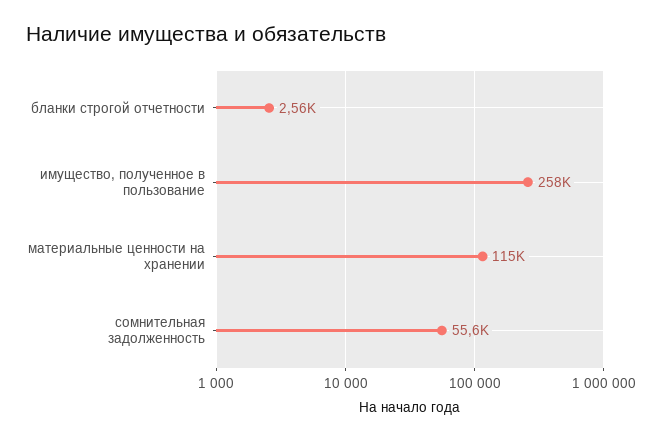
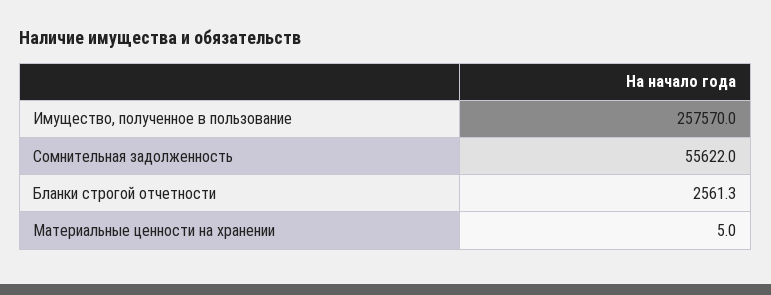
  {
    "бланки строгой отчетности": 2561.3,
    "имущество, полученное в пользование": 257570,
-   "материальные ценности на хранении": 115000,
+   "материальные ценности на хранении": 5,
    "сомнительная задолженность": 55622
  }

